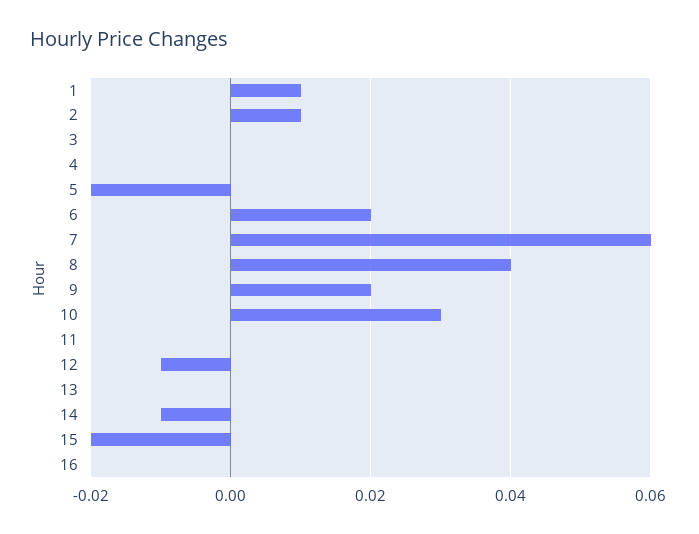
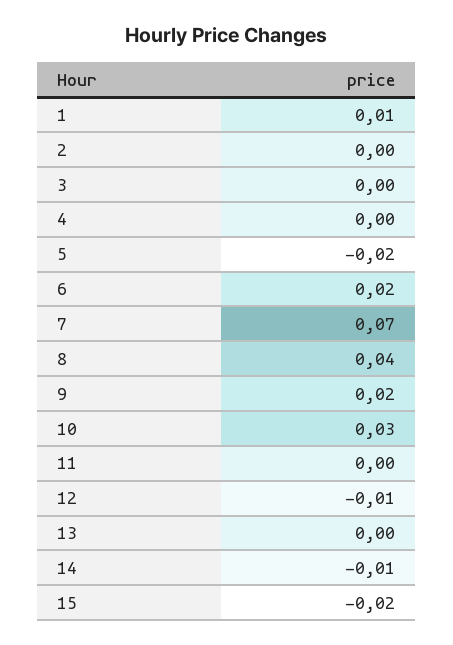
  {
    "1": 0.01,
-   "2": 0.01,
+   "2": 0,
    "3": 0,
    "4": 0,
    "5": -0.02,
    "6": 0.02,
-   "7": 0.06,
+   "7": 0.07,
    "8": 0.04,
    "9": 0.02,
    "10": 0.03,
    "11": 0,
    "12": -0.01,
    "13": 0,
    "14": -0.01,
-   "15": -0.02,
+   "15": -0.02
-   "16": 0
  }

